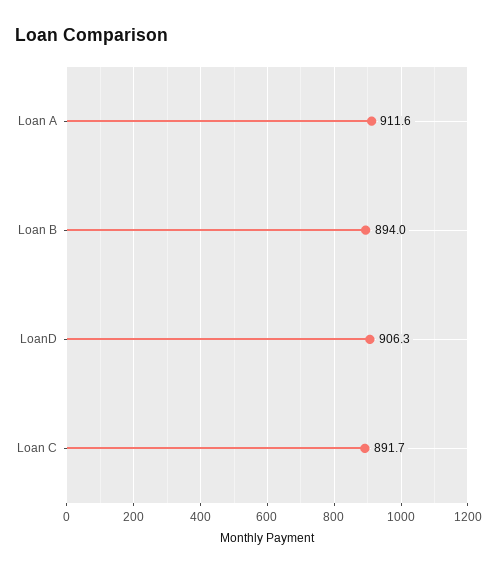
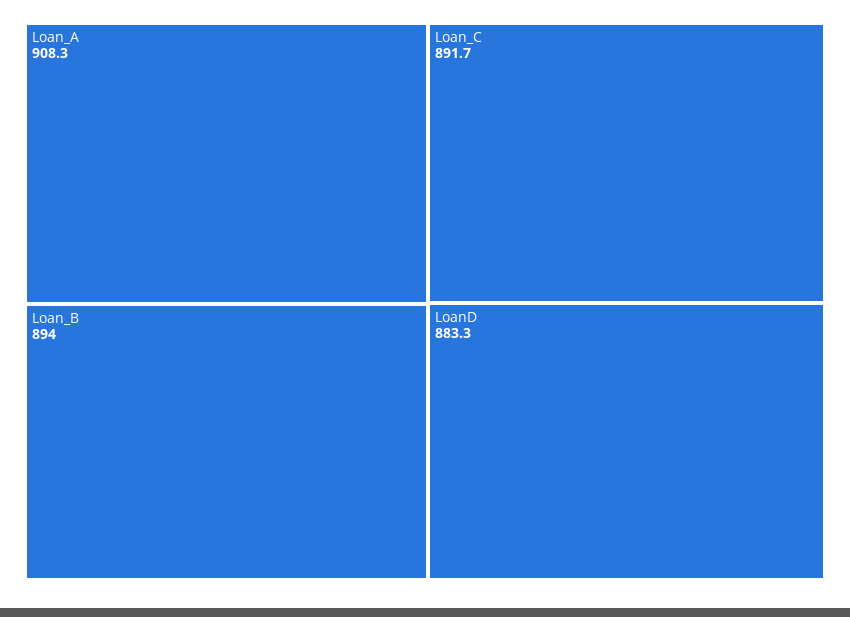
  {
-   "Loan A": 911.6,
+   "Loan A": 908.3,
    "Loan B": 894,
-   "LoanD": 906.3,
+   "LoanD": 883.3,
    "Loan C": 891.7
  }

